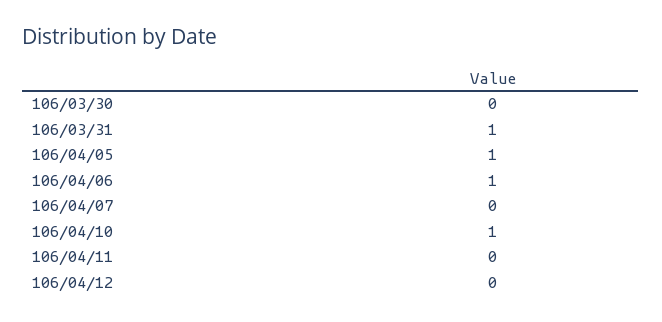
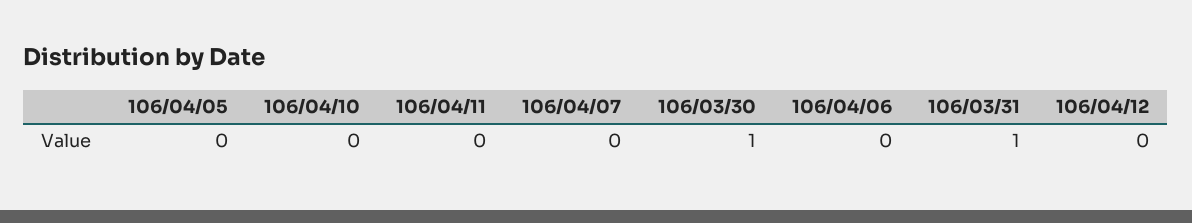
  {
-   "106/03/30": 0,
+   "106/03/30": 1,
    "106/03/31": 1,
-   "106/04/05": 1,
+   "106/04/05": 0,
-   "106/04/06": 1,
+   "106/04/06": 0,
    "106/04/07": 0,
-   "106/04/10": 1,
+   "106/04/10": 0,
    "106/04/11": 0,
    "106/04/12": 0
  }

